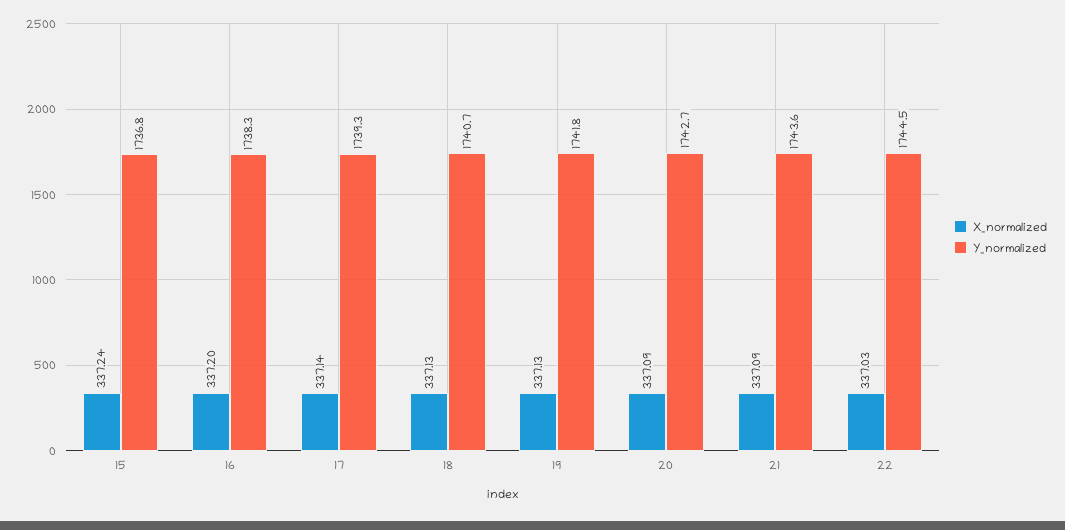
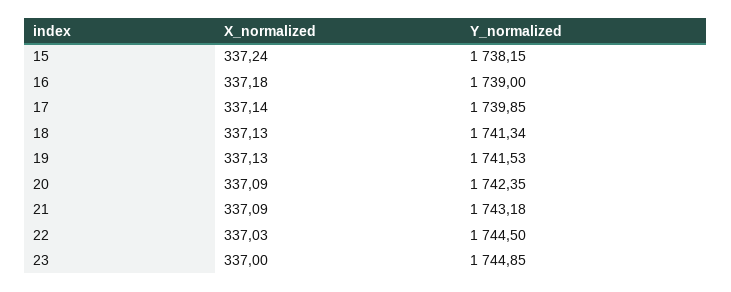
  {
    "X_normalized": {
      "15": 337.24,
-     "16": 337.2,
+     "16": 337.18,
      "17": 337.14,
      "18": 337.13,
      "19": 337.13,
      "20": 337.09,
      "21": 337.09,
-     "22": 337.03
+     "22": 337.03,
+     "23": 337
    },
    "Y_normalized": {
-     "15": 1736.8,
+     "15": 1738.15,
-     "16": 1738.3,
+     "16": 1739,
-     "17": 1739.3,
+     "17": 1739.85,
-     "18": 1740.7,
+     "18": 1741.34,
-     "19": 1741.8,
+     "19": 1741.53,
-     "20": 1742.7,
+     "20": 1742.35,
-     "21": 1743.6,
+     "21": 1743.18,
-     "22": 1744.5
+     "22": 1744.5,
+     "23": 1744.85
    }
  }

